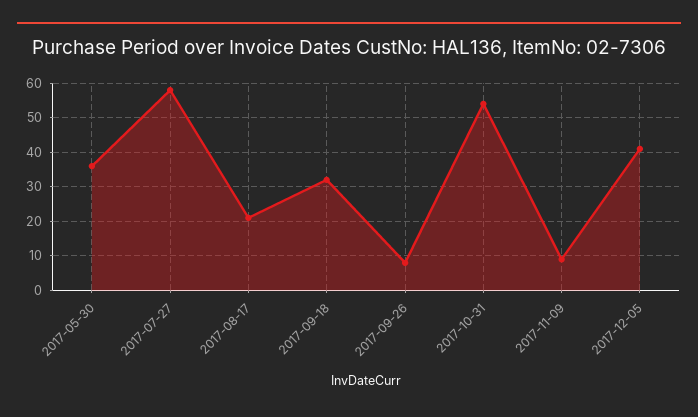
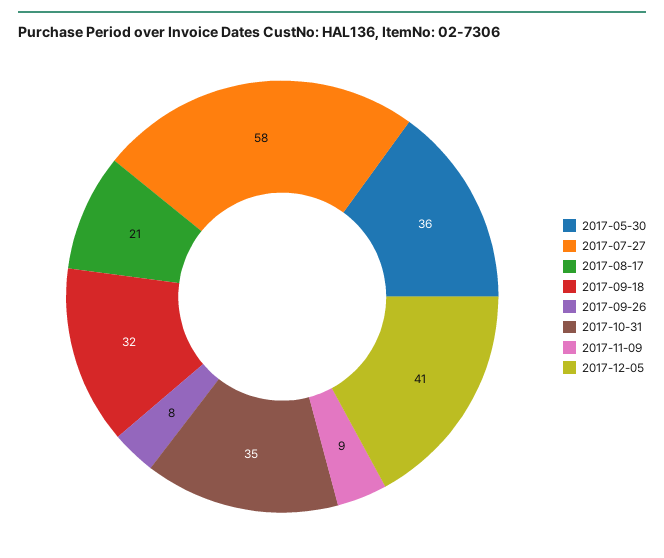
  {
    "2017-05-30": 36,
    "2017-07-27": 58,
    "2017-08-17": 21,
    "2017-09-18": 32,
    "2017-09-26": 8,
-   "2017-10-31": 55,
+   "2017-10-31": 35,
    "2017-11-09": 9,
    "2017-12-05": 41
  }

